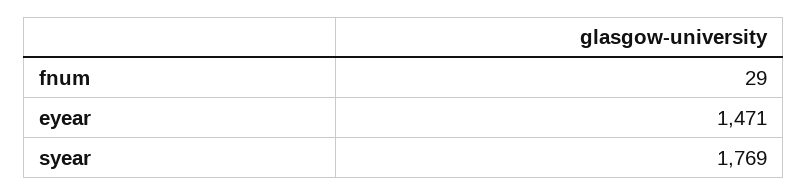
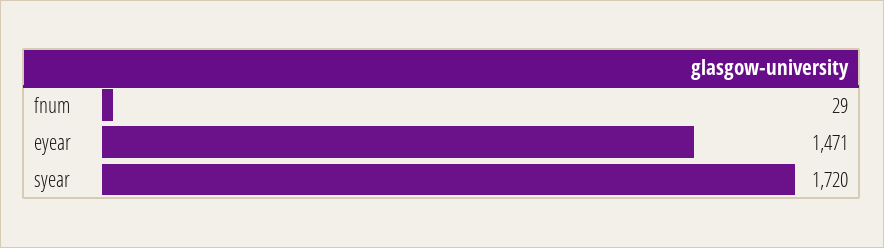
  {
    "fnum": 29,
    "eyear": 1471,
-   "syear": 1769
+   "syear": 1720
  }

